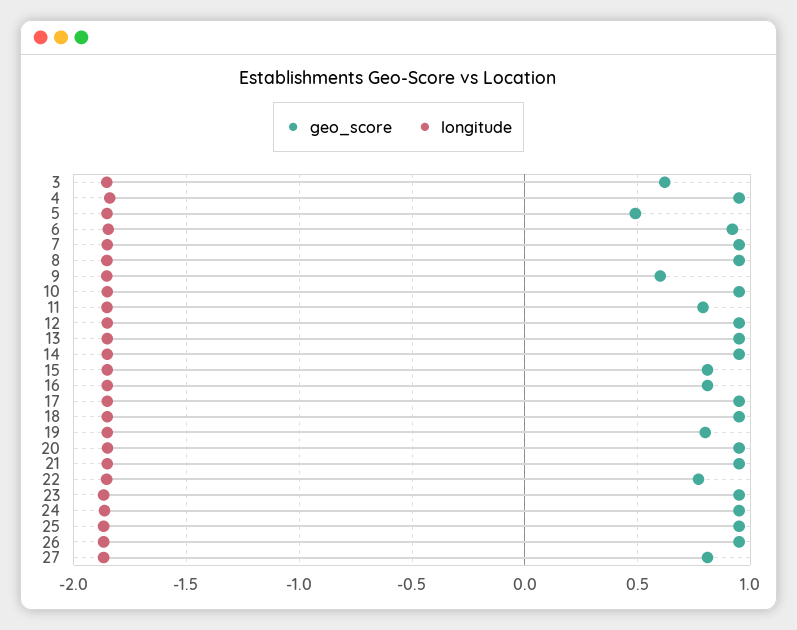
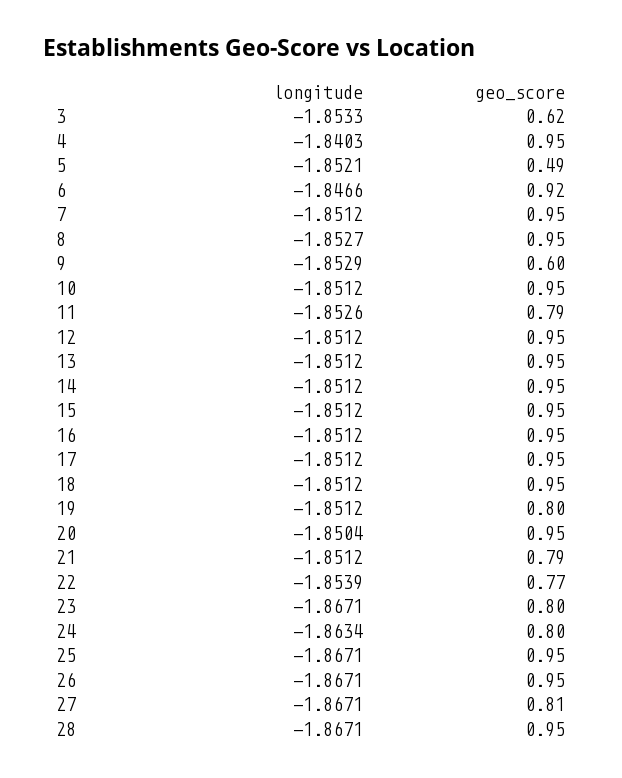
  {
    "geo_score": {
      "3": 0.62,
      "4": 0.95,
      "5": 0.49,
      "6": 0.92,
      "7": 0.95,
      "8": 0.95,
      "9": 0.6,
      "10": 0.95,
      "11": 0.79,
      "12": 0.95,
      "13": 0.95,
      "14": 0.95,
-     "15": 0.8,
+     "15": 0.95,
-     "16": 0.8,
+     "16": 0.95,
      "17": 0.95,
      "18": 0.95,
      "19": 0.8,
      "20": 0.95,
-     "21": 0.95,
+     "21": 0.79,
      "22": 0.77,
-     "23": 0.95,
+     "23": 0.8,
-     "24": 0.95,
+     "24": 0.8,
      "25": 0.95,
      "26": 0.95,
-     "27": 0.81
+     "27": 0.81,
+     "28": 0.95
    },
    "longitude": {
      "3": -1.8533,
      "4": -1.8403,
      "5": -1.8521,
      "6": -1.8466,
      "7": -1.8512,
      "8": -1.8527,
      "9": -1.8529,
      "10": -1.8512,
      "11": -1.8526,
      "12": -1.8512,
      "13": -1.8512,
      "14": -1.8512,
      "15": -1.8512,
      "16": -1.8512,
      "17": -1.8512,
      "18": -1.8512,
      "19": -1.8512,
      "20": -1.8504,
      "21": -1.8512,
      "22": -1.8539,
      "23": -1.8671,
      "24": -1.8634,
      "25": -1.8671,
      "26": -1.8671,
-     "27": -1.8671
+     "27": -1.8671,
+     "28": -1.8671
    }
  }

